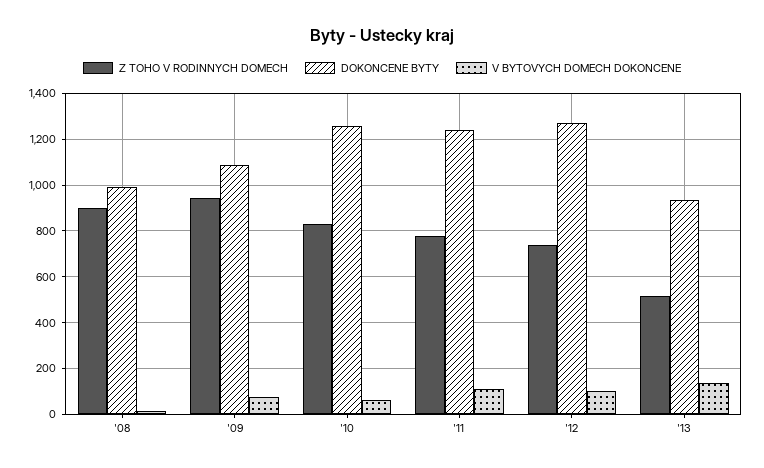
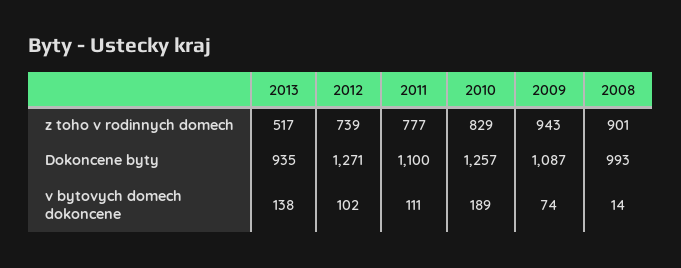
  {
    "Z TOHO V RODINNYCH DOMECH": {
      "'08": 901,
      "'09": 943,
      "'10": 829,
      "'11": 777,
      "'12": 739,
      "'13": 517
    },
    "DOKONCENE BYTY": {
      "'08": 993,
      "'09": 1087,
      "'10": 1257,
-     "'11": 1250,
+     "'11": 1100,
      "'12": 1271,
      "'13": 935
    },
    "V BYTOVYCH DOMECH DOKONCENE": {
      "'08": 14,
      "'09": 74,
-     "'10": 50,
+     "'10": 189,
      "'11": 111,
      "'12": 102,
      "'13": 138
    }
  }

